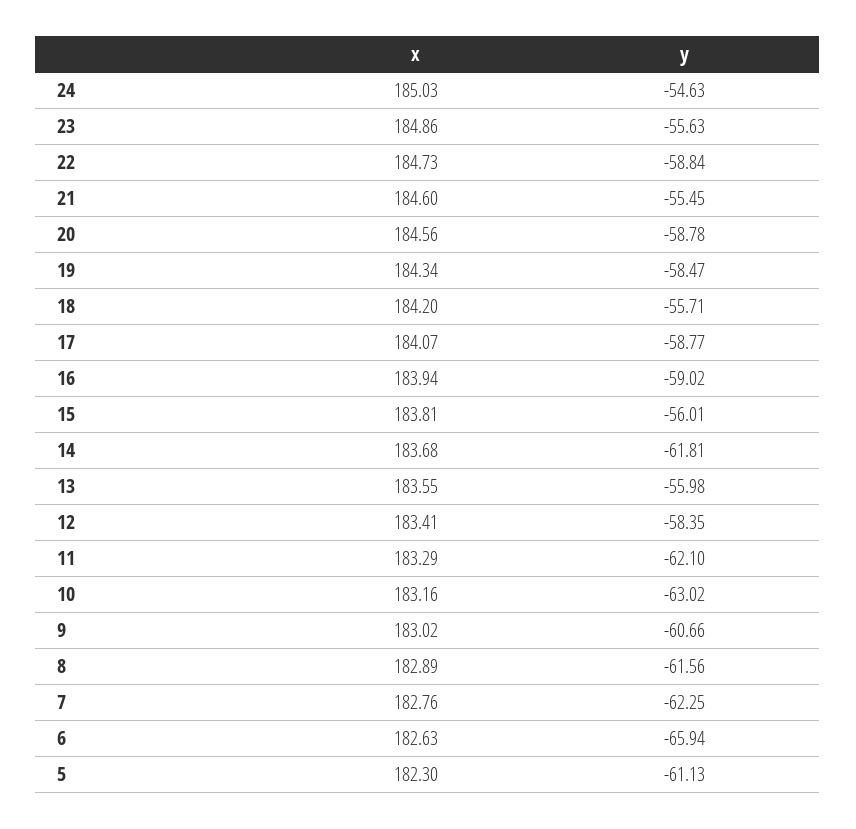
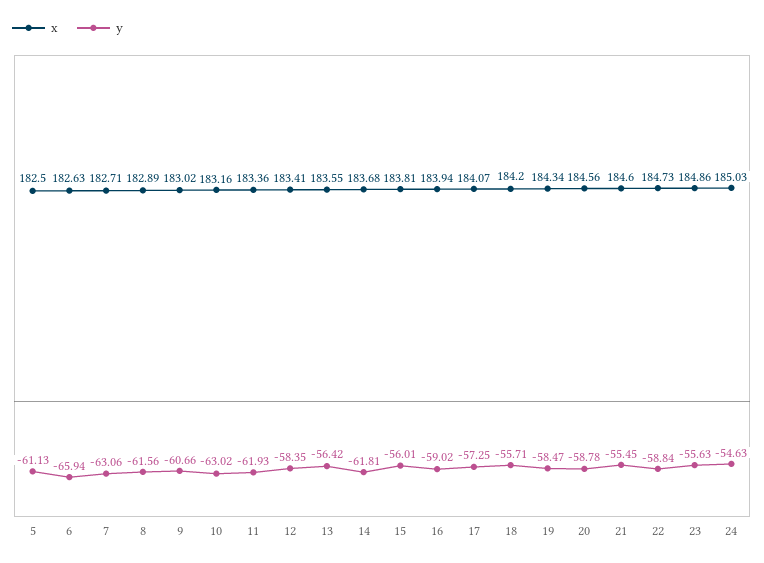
  {
    "x": {
      "24": 185.03,
      "23": 184.86,
      "22": 184.73,
      "21": 184.6,
      "20": 184.56,
      "19": 184.34,
      "18": 184.2,
      "17": 184.07,
      "16": 183.94,
      "15": 183.81,
      "14": 183.68,
      "13": 183.55,
      "12": 183.41,
-     "11": 183.29,
+     "11": 183.36,
      "10": 183.16,
      "9": 183.02,
      "8": 182.89,
-     "7": 182.76,
+     "7": 182.71,
      "6": 182.63,
-     "5": 182.3
+     "5": 182.5
    },
    "y": {
      "24": -54.63,
      "23": -55.63,
      "22": -58.84,
      "21": -55.45,
      "20": -58.78,
      "19": -58.47,
      "18": -55.71,
-     "17": -58.77,
+     "17": -57.25,
      "16": -59.02,
      "15": -56.01,
      "14": -61.81,
-     "13": -55.98,
+     "13": -56.42,
      "12": -58.35,
-     "11": -62.1,
+     "11": -61.93,
      "10": -63.02,
      "9": -60.66,
      "8": -61.56,
-     "7": -62.25,
+     "7": -63.06,
      "6": -65.94,
      "5": -61.13
    }
  }

